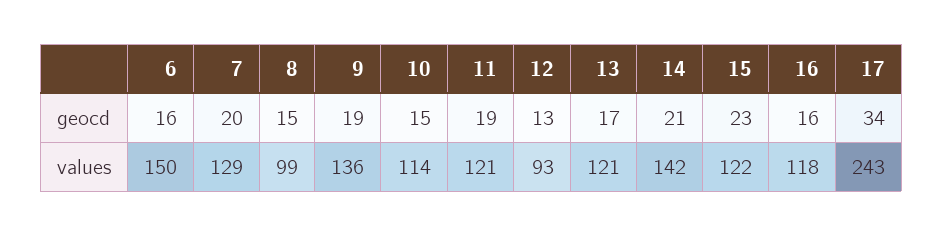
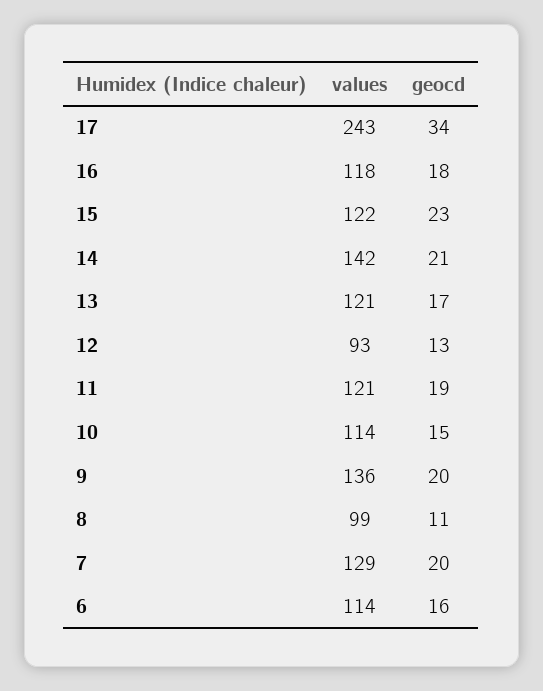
  {
    "6": {
      "geocd": 16,
-     "values": 150
+     "values": 114
    },
    "7": {
      "geocd": 20,
      "values": 129
    },
    "8": {
-     "geocd": 15,
+     "geocd": 11,
      "values": 99
    },
    "9": {
-     "geocd": 19,
+     "geocd": 20,
      "values": 136
    },
    "10": {
      "geocd": 15,
      "values": 114
    },
    "11": {
      "geocd": 19,
      "values": 121
    },
    "12": {
      "geocd": 13,
      "values": 93
    },
    "13": {
      "geocd": 17,
      "values": 121
    },
    "14": {
      "geocd": 21,
      "values": 142
    },
    "15": {
      "geocd": 23,
      "values": 122
    },
    "16": {
-     "geocd": 16,
+     "geocd": 18,
      "values": 118
    },
    "17": {
      "geocd": 34,
      "values": 243
    }
  }

